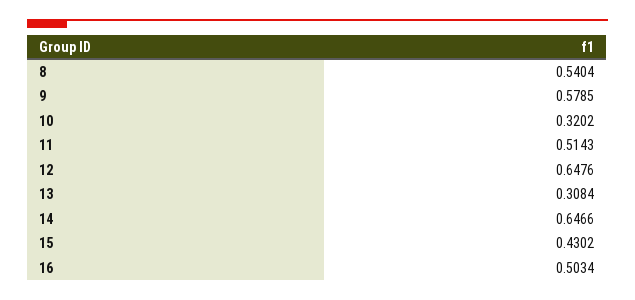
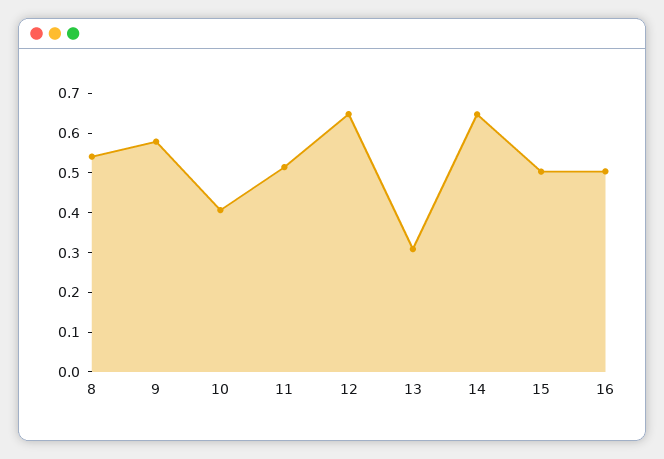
  {
    "8": 0.5404,
    "9": 0.5785,
-   "10": 0.3202,
+   "10": 0.4,
    "11": 0.5143,
    "12": 0.6476,
    "13": 0.3084,
    "14": 0.6466,
-   "15": 0.4302,
+   "15": 0.5,
    "16": 0.5034
  }

